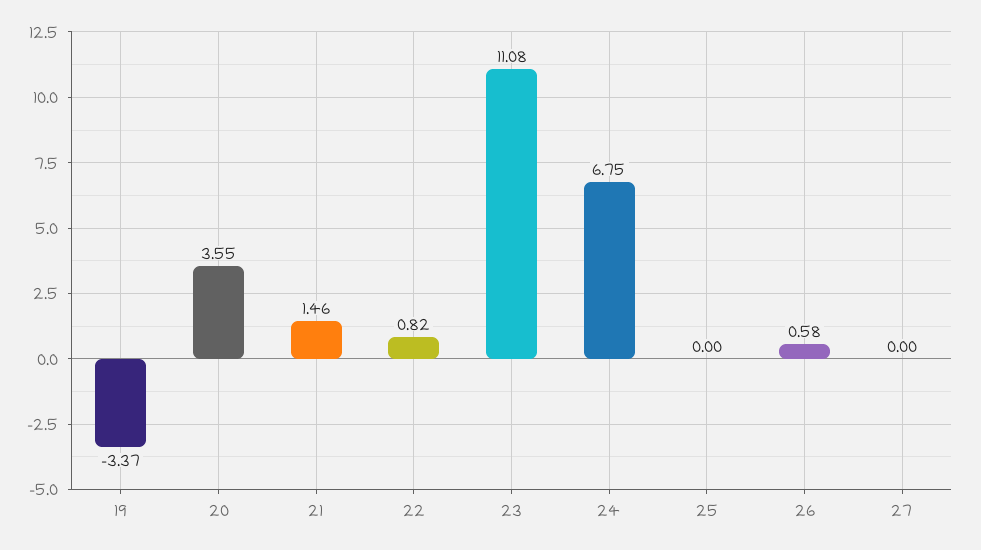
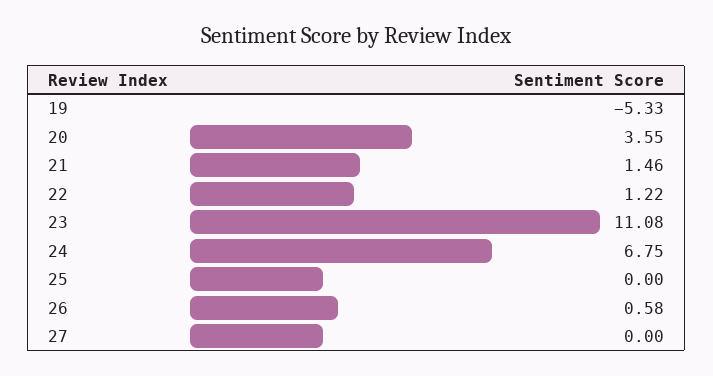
  {
-   "19": -3.37,
+   "19": -5.33,
    "20": 3.55,
    "21": 1.46,
-   "22": 0.82,
+   "22": 1.22,
    "23": 11.08,
    "24": 6.75,
    "25": 0,
    "26": 0.58,
    "27": 0
  }

